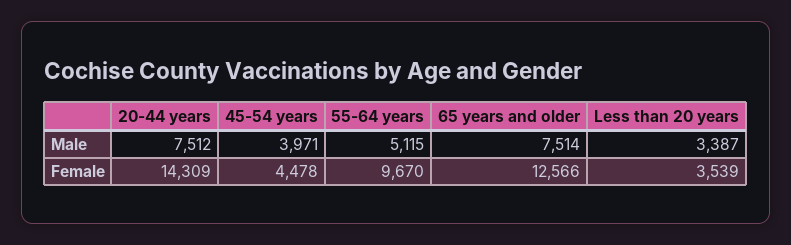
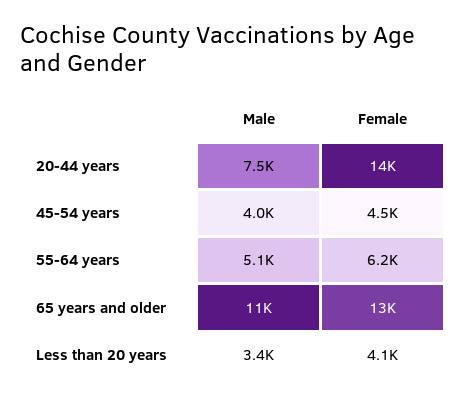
  {
    "20-44 years": {
      "Male": 7512,
      "Female": 14309
    },
    "45-54 years": {
      "Male": 3971,
      "Female": 4478
    },
    "55-64 years": {
      "Male": 5115,
-     "Female": 9670
+     "Female": 6200
    },
    "65 years and older": {
-     "Male": 7514,
+     "Male": 11000,
      "Female": 12566
    },
    "Less than 20 years": {
      "Male": 3387,
-     "Female": 3539
+     "Female": 4100
    }
  }

